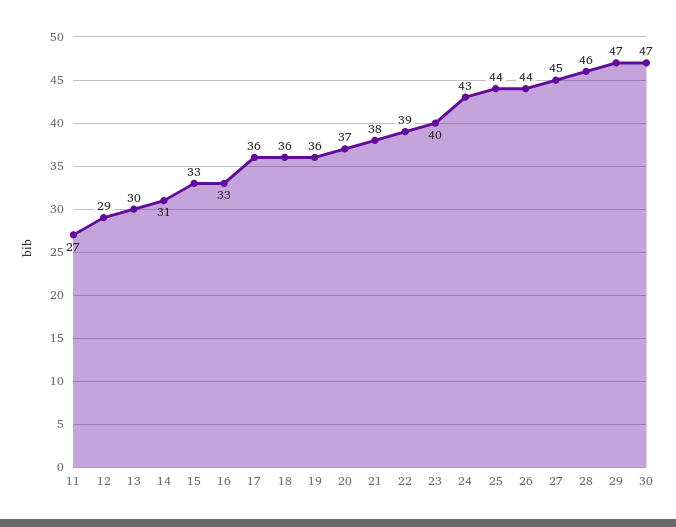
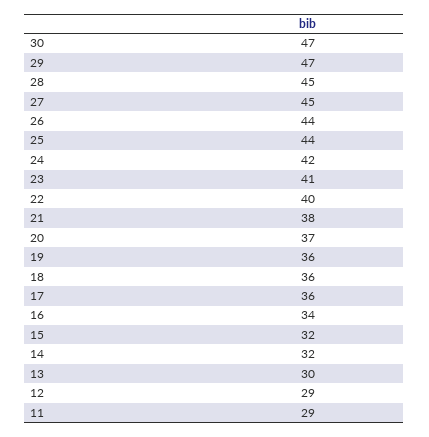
  {
-   "11": 27,
+   "11": 29,
    "12": 29,
    "13": 30,
-   "14": 31,
+   "14": 32,
-   "15": 33,
+   "15": 32,
-   "16": 33,
+   "16": 34,
    "17": 36,
    "18": 36,
    "19": 36,
    "20": 37,
    "21": 38,
-   "22": 39,
+   "22": 40,
-   "23": 40,
+   "23": 41,
-   "24": 43,
+   "24": 42,
    "25": 44,
    "26": 44,
    "27": 45,
-   "28": 46,
+   "28": 45,
    "29": 47,
    "30": 47
  }

